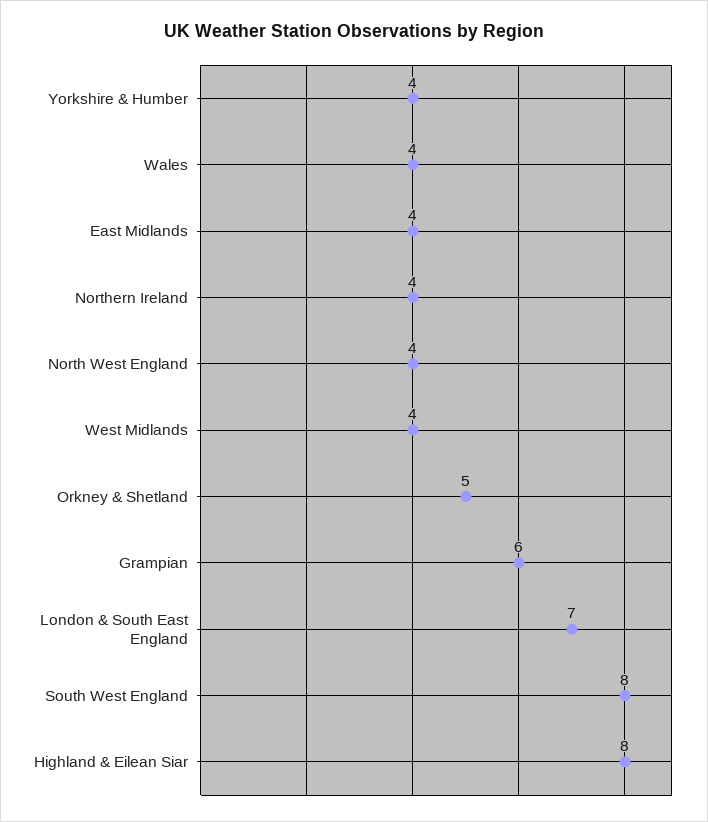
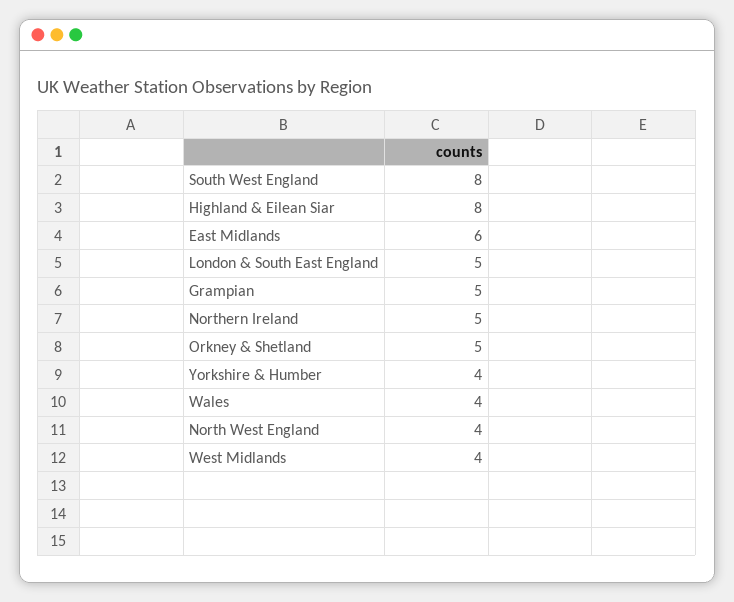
  {
    "Yorkshire & Humber": 4,
    "Wales": 4,
-   "East Midlands": 4,
+   "East Midlands": 6,
-   "Northern Ireland": 4,
+   "Northern Ireland": 5,
    "North West England": 4,
    "West Midlands": 4,
    "Orkney & Shetland": 5,
-   "Grampian": 6,
+   "Grampian": 5,
-   "London & South East England": 7,
+   "London & South East England": 5,
    "South West England": 8,
    "Highland & Eilean Siar": 8
  }

